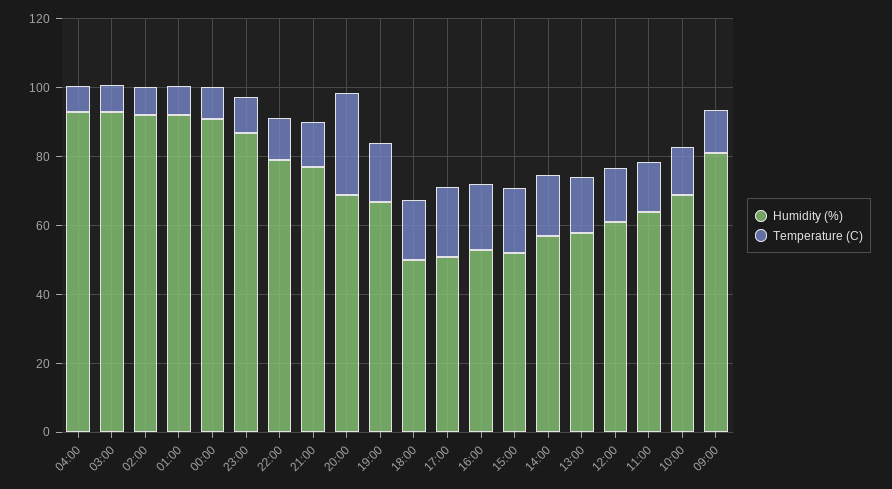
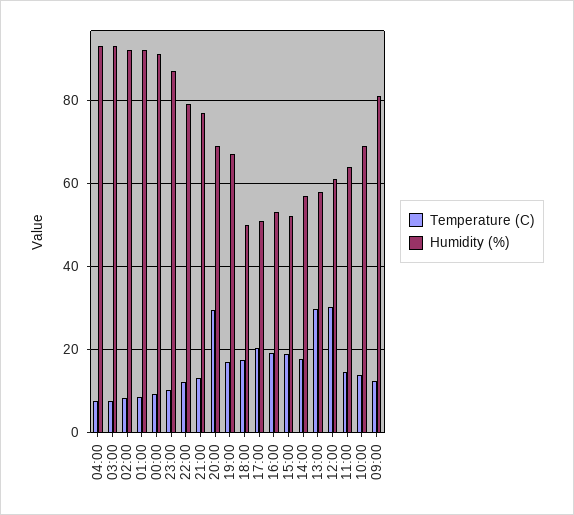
  {
    "Humidity (%)": {
      "04:00": 94,
      "03:00": 94,
      "02:00": 92,
      "01:00": 92,
      "00:00": 92,
      "23:00": 88,
      "22:00": 80,
      "21:00": 78,
      "20:00": 70,
      "19:00": 68,
      "18:00": 50,
      "17:00": 52,
      "16:00": 54,
      "15:00": 52,
      "14:00": 58,
      "13:00": 58,
      "12:00": 62,
      "11:00": 64,
      "10:00": 70,
      "09:00": 82
    },
    "Temperature (C)": {
      "04:00": 8,
      "03:00": 8,
      "02:00": 8,
      "01:00": 8,
      "00:00": 10,
      "23:00": 10,
      "22:00": 12,
      "21:00": 14,
      "20:00": 30,
      "19:00": 16,
      "18:00": 18,
      "17:00": 20,
      "16:00": 20,
      "15:00": 18,
      "14:00": 18,
-     "13:00": 15,
+     "13:00": 30,
-     "12:00": 15,
+     "12:00": 30,
      "11:00": 14,
      "10:00": 14,
      "09:00": 12
    }
  }

